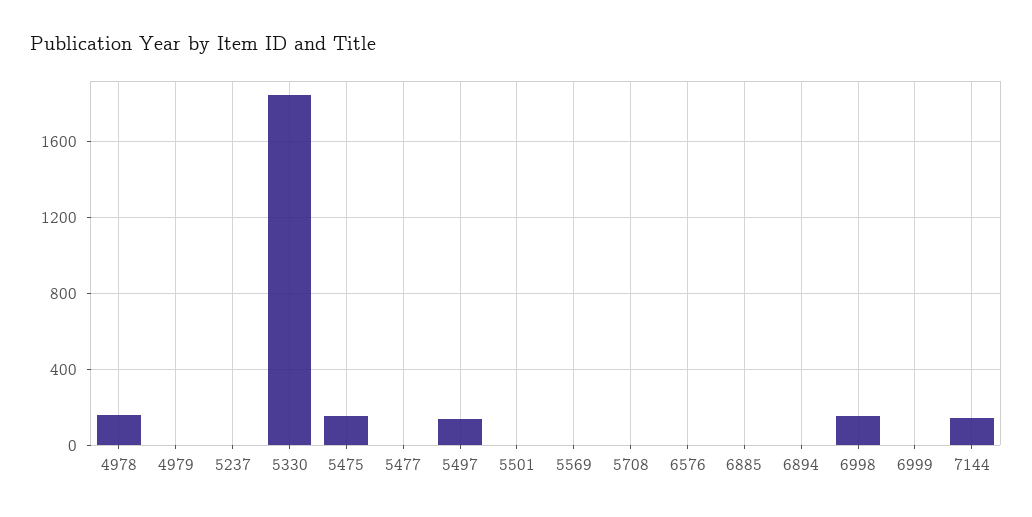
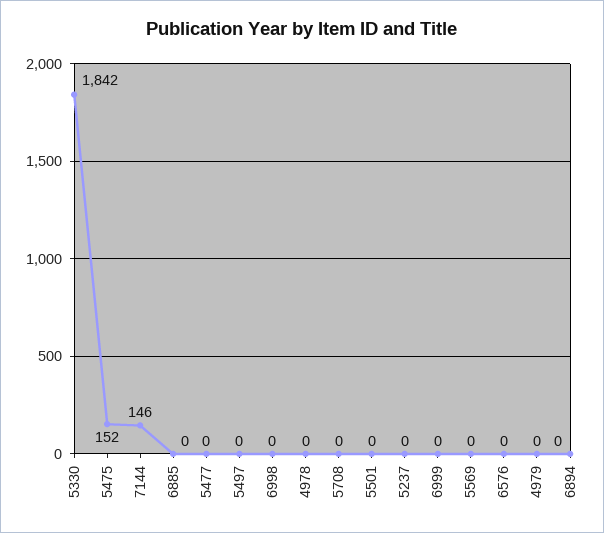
  {
-   "4978": 150,
+   "4978": 0,
    "4979": 0,
    "5237": 0,
    "5330": 1842,
    "5475": 152,
    "5477": 0,
-   "5497": 150,
+   "5497": 0,
    "5501": 0,
    "5569": 0,
    "5708": 0,
    "6576": 0,
    "6885": 0,
    "6894": 0,
-   "6998": 150,
+   "6998": 0,
    "6999": 0,
    "7144": 146
  }

